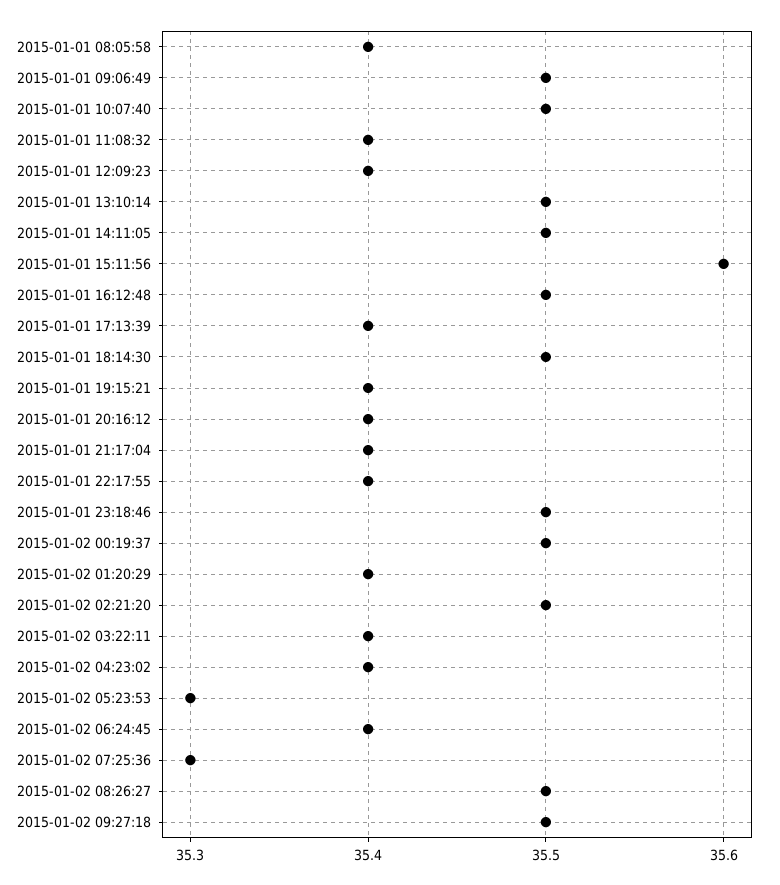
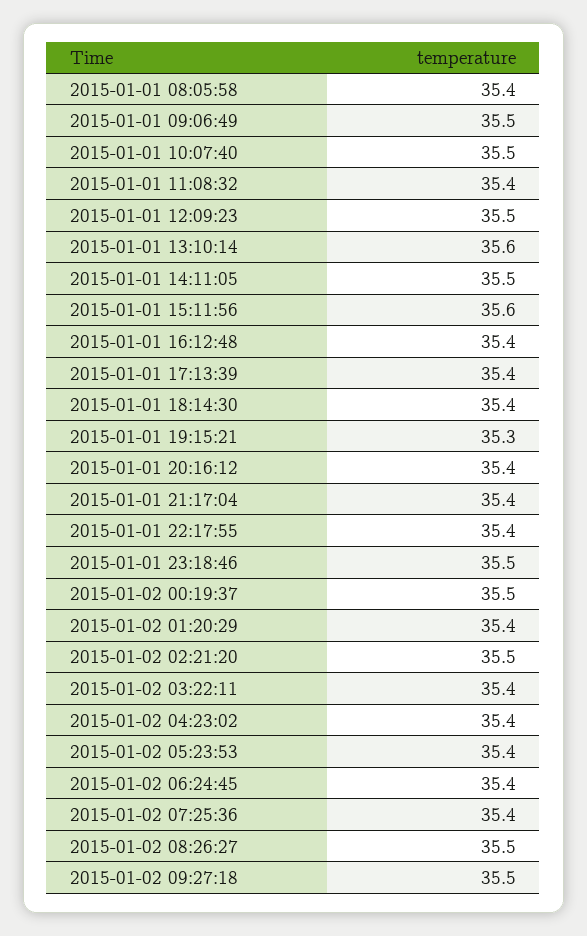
  {
    "2015-01-01 08:05:58": 35.4,
    "2015-01-01 09:06:49": 35.5,
    "2015-01-01 10:07:40": 35.5,
    "2015-01-01 11:08:32": 35.4,
-   "2015-01-01 12:09:23": 35.4,
+   "2015-01-01 12:09:23": 35.5,
-   "2015-01-01 13:10:14": 35.5,
+   "2015-01-01 13:10:14": 35.6,
    "2015-01-01 14:11:05": 35.5,
    "2015-01-01 15:11:56": 35.6,
-   "2015-01-01 16:12:48": 35.5,
+   "2015-01-01 16:12:48": 35.4,
    "2015-01-01 17:13:39": 35.4,
-   "2015-01-01 18:14:30": 35.5,
+   "2015-01-01 18:14:30": 35.4,
-   "2015-01-01 19:15:21": 35.4,
+   "2015-01-01 19:15:21": 35.3,
    "2015-01-01 20:16:12": 35.4,
    "2015-01-01 21:17:04": 35.4,
    "2015-01-01 22:17:55": 35.4,
    "2015-01-01 23:18:46": 35.5,
    "2015-01-02 00:19:37": 35.5,
    "2015-01-02 01:20:29": 35.4,
    "2015-01-02 02:21:20": 35.5,
    "2015-01-02 03:22:11": 35.4,
    "2015-01-02 04:23:02": 35.4,
-   "2015-01-02 05:23:53": 35.3,
+   "2015-01-02 05:23:53": 35.4,
    "2015-01-02 06:24:45": 35.4,
-   "2015-01-02 07:25:36": 35.3,
+   "2015-01-02 07:25:36": 35.4,
    "2015-01-02 08:26:27": 35.5,
    "2015-01-02 09:27:18": 35.5
  }

